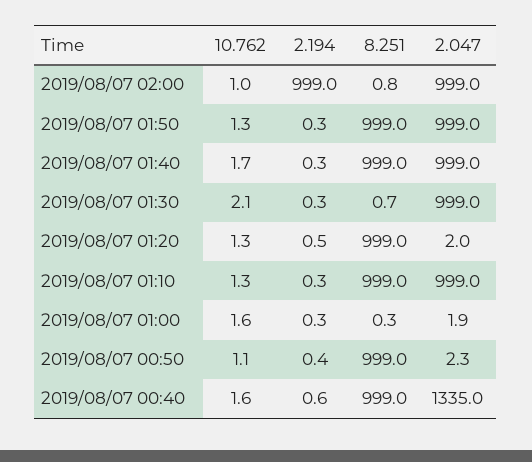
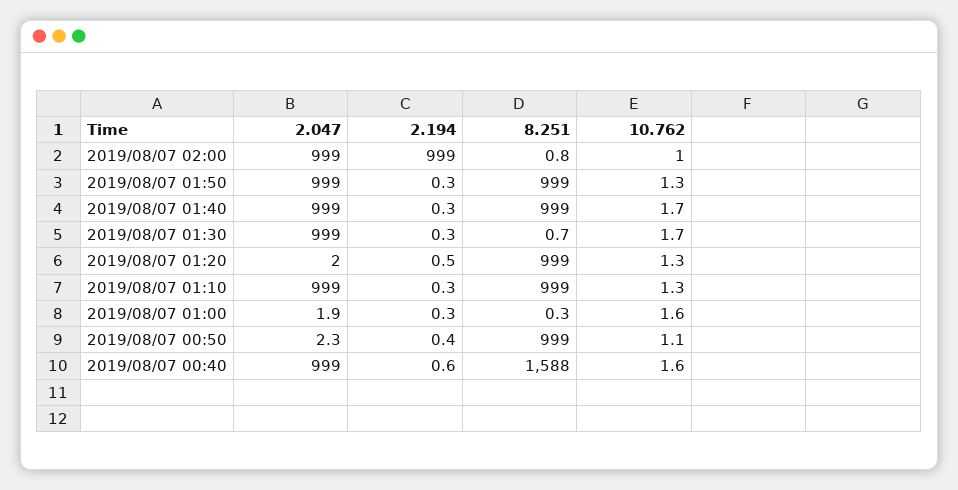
  {
    "10.762": {
      "2019/08/07 02:00": 1,
      "2019/08/07 01:50": 1.3,
      "2019/08/07 01:40": 1.7,
-     "2019/08/07 01:30": 2.1,
+     "2019/08/07 01:30": 1.7,
      "2019/08/07 01:20": 1.3,
      "2019/08/07 01:10": 1.3,
      "2019/08/07 01:00": 1.6,
      "2019/08/07 00:50": 1.1,
      "2019/08/07 00:40": 1.6
    },
    "2.194": {
      "2019/08/07 02:00": 999,
      "2019/08/07 01:50": 0.3,
      "2019/08/07 01:40": 0.3,
      "2019/08/07 01:30": 0.3,
      "2019/08/07 01:20": 0.5,
      "2019/08/07 01:10": 0.3,
      "2019/08/07 01:00": 0.3,
      "2019/08/07 00:50": 0.4,
      "2019/08/07 00:40": 0.6
    },
    "8.251": {
      "2019/08/07 02:00": 0.8,
      "2019/08/07 01:50": 999,
      "2019/08/07 01:40": 999,
      "2019/08/07 01:30": 0.7,
      "2019/08/07 01:20": 999,
      "2019/08/07 01:10": 999,
      "2019/08/07 01:00": 0.3,
      "2019/08/07 00:50": 999,
-     "2019/08/07 00:40": 999
+     "2019/08/07 00:40": 1588
    },
    "2.047": {
      "2019/08/07 02:00": 999,
      "2019/08/07 01:50": 999,
      "2019/08/07 01:40": 999,
      "2019/08/07 01:30": 999,
      "2019/08/07 01:20": 2,
      "2019/08/07 01:10": 999,
      "2019/08/07 01:00": 1.9,
      "2019/08/07 00:50": 2.3,
-     "2019/08/07 00:40": 1335
+     "2019/08/07 00:40": 999
    }
  }

